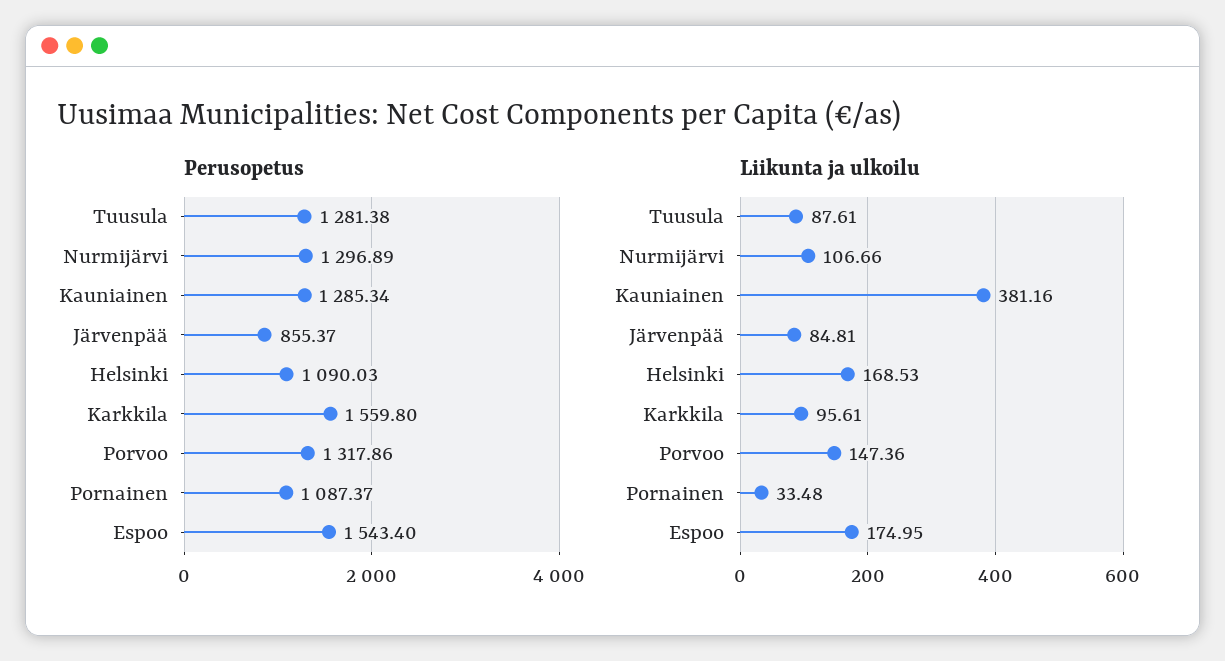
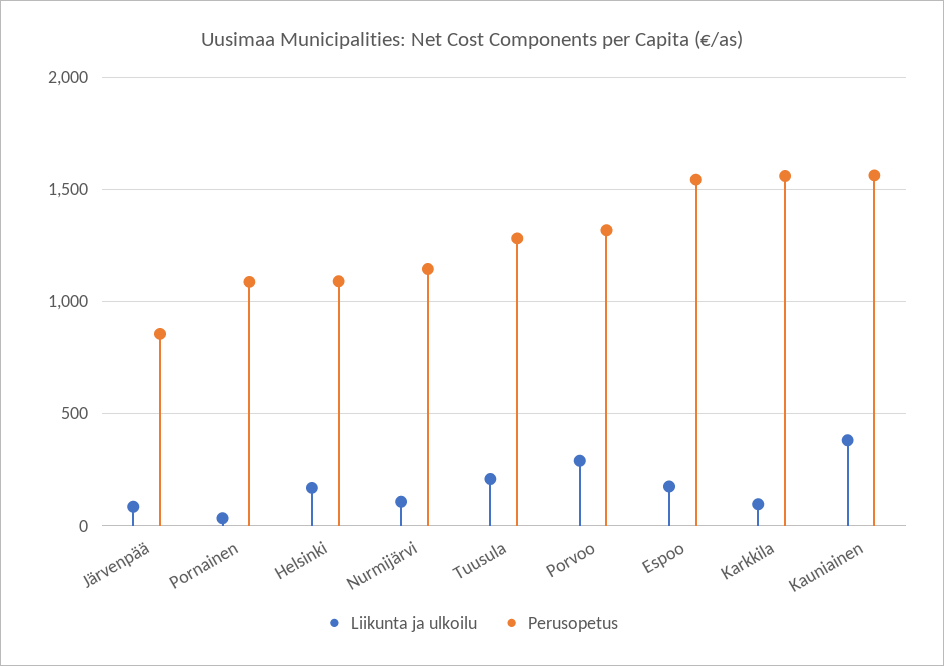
  {
    "Perusopetus": {
      "Tuusula": 1281.38,
-     "Nurmijärvi": 1296.89,
+     "Nurmijärvi": 1150,
-     "Kauniainen": 1285.34,
+     "Kauniainen": 1550,
      "Järvenpää": 855.37,
      "Helsinki": 1090.03,
      "Karkkila": 1559.8,
      "Porvoo": 1317.86,
      "Pornainen": 1087.37,
      "Espoo": 1543.4
    },
    "Liikunta ja ulkoilu": {
-     "Tuusula": 87.61,
+     "Tuusula": 200,
      "Nurmijärvi": 106.66,
      "Kauniainen": 381.16,
      "Järvenpää": 84.81,
      "Helsinki": 168.53,
      "Karkkila": 95.61,
-     "Porvoo": 147.36,
+     "Porvoo": 300,
      "Pornainen": 33.48,
      "Espoo": 174.95
    }
  }

